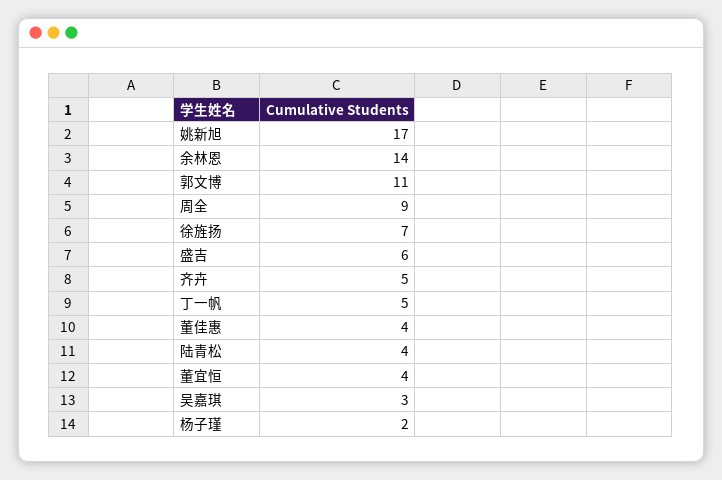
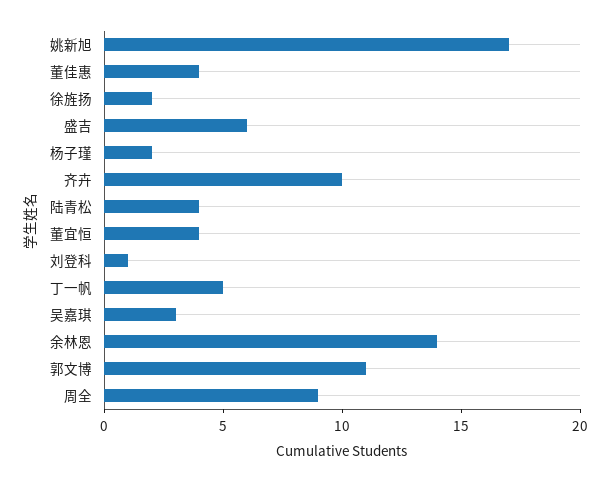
  {
    "姚新旭": 17,
    "余林恩": 14,
    "郭文博": 11,
    "周全": 9,
-   "徐旌扬": 7,
+   "徐旌扬": 2,
    "盛吉": 6,
-   "齐卉": 5,
+   "齐卉": 10,
    "丁一帆": 5,
    "董佳惠": 4,
    "陆青松": 4,
    "董宜恒": 4,
    "吴嘉琪": 3,
-   "杨子瑾": 2
+   "杨子瑾": 2,
+   "刘登科": 1
  }

